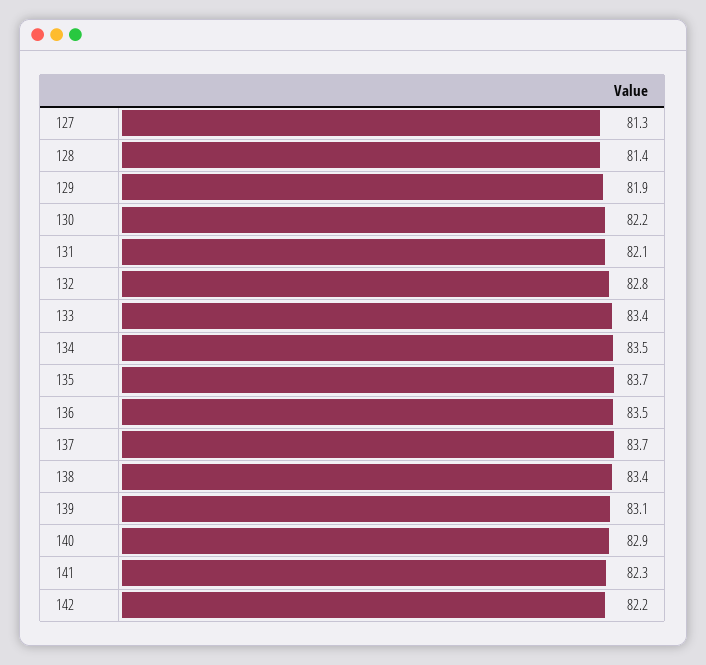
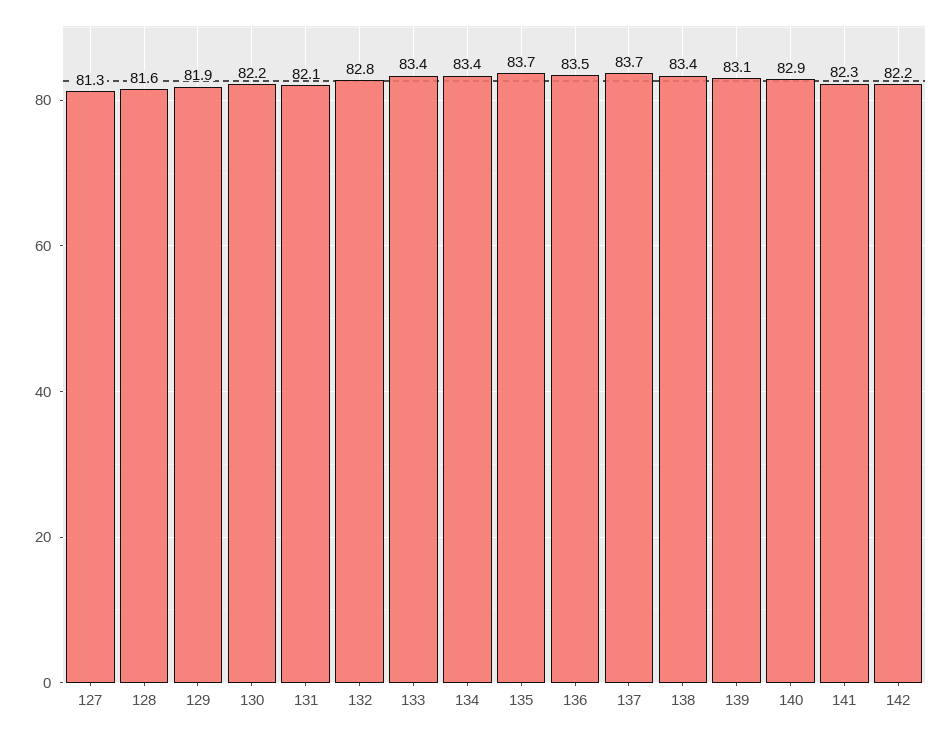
  {
    "127": 81.3,
-   "128": 81.4,
+   "128": 81.6,
    "129": 81.9,
    "130": 82.2,
    "131": 82.1,
    "132": 82.8,
    "133": 83.4,
-   "134": 83.5,
+   "134": 83.4,
    "135": 83.7,
    "136": 83.5,
    "137": 83.7,
    "138": 83.4,
    "139": 83.1,
    "140": 82.9,
    "141": 82.3,
    "142": 82.2
  }

